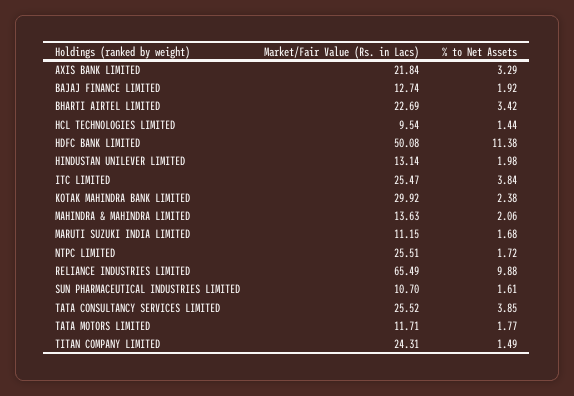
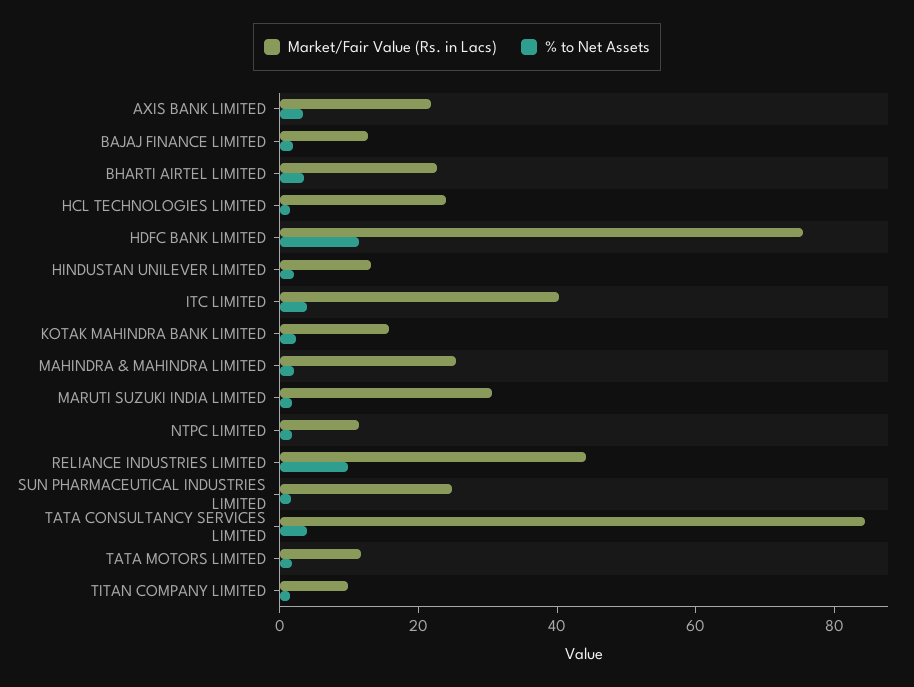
  {
    "Market/Fair Value (Rs. in Lacs)": {
      "AXIS BANK LIMITED": 21.84,
      "BAJAJ FINANCE LIMITED": 12.74,
      "BHARTI AIRTEL LIMITED": 22.69,
-     "HCL TECHNOLOGIES LIMITED": 9.54,
+     "HCL TECHNOLOGIES LIMITED": 25,
-     "HDFC BANK LIMITED": 50.08,
+     "HDFC BANK LIMITED": 75,
      "HINDUSTAN UNILEVER LIMITED": 13.14,
-     "ITC LIMITED": 25.47,
+     "ITC LIMITED": 40,
-     "KOTAK MAHINDRA BANK LIMITED": 29.92,
+     "KOTAK MAHINDRA BANK LIMITED": 15,
-     "MAHINDRA & MAHINDRA LIMITED": 13.63,
+     "MAHINDRA & MAHINDRA LIMITED": 25,
-     "MARUTI SUZUKI INDIA LIMITED": 11.15,
+     "MARUTI SUZUKI INDIA LIMITED": 30,
-     "NTPC LIMITED": 25.51,
+     "NTPC LIMITED": 10,
-     "RELIANCE INDUSTRIES LIMITED": 65.49,
+     "RELIANCE INDUSTRIES LIMITED": 45,
-     "SUN PHARMACEUTICAL INDUSTRIES LIMITED": 10.7,
+     "SUN PHARMACEUTICAL INDUSTRIES LIMITED": 25,
-     "TATA CONSULTANCY SERVICES LIMITED": 25.52,
+     "TATA CONSULTANCY SERVICES LIMITED": 85,
      "TATA MOTORS LIMITED": 11.71,
-     "TITAN COMPANY LIMITED": 24.31
+     "TITAN COMPANY LIMITED": 10
    },
    "% to Net Assets": {
      "AXIS BANK LIMITED": 3.29,
      "BAJAJ FINANCE LIMITED": 1.92,
      "BHARTI AIRTEL LIMITED": 3.42,
      "HCL TECHNOLOGIES LIMITED": 1.44,
      "HDFC BANK LIMITED": 11.38,
      "HINDUSTAN UNILEVER LIMITED": 1.98,
      "ITC LIMITED": 3.84,
      "KOTAK MAHINDRA BANK LIMITED": 2.38,
      "MAHINDRA & MAHINDRA LIMITED": 2.06,
      "MARUTI SUZUKI INDIA LIMITED": 1.68,
      "NTPC LIMITED": 1.72,
      "RELIANCE INDUSTRIES LIMITED": 9.88,
      "SUN PHARMACEUTICAL INDUSTRIES LIMITED": 1.61,
      "TATA CONSULTANCY SERVICES LIMITED": 3.85,
      "TATA MOTORS LIMITED": 1.77,
      "TITAN COMPANY LIMITED": 1.49
    }
  }

